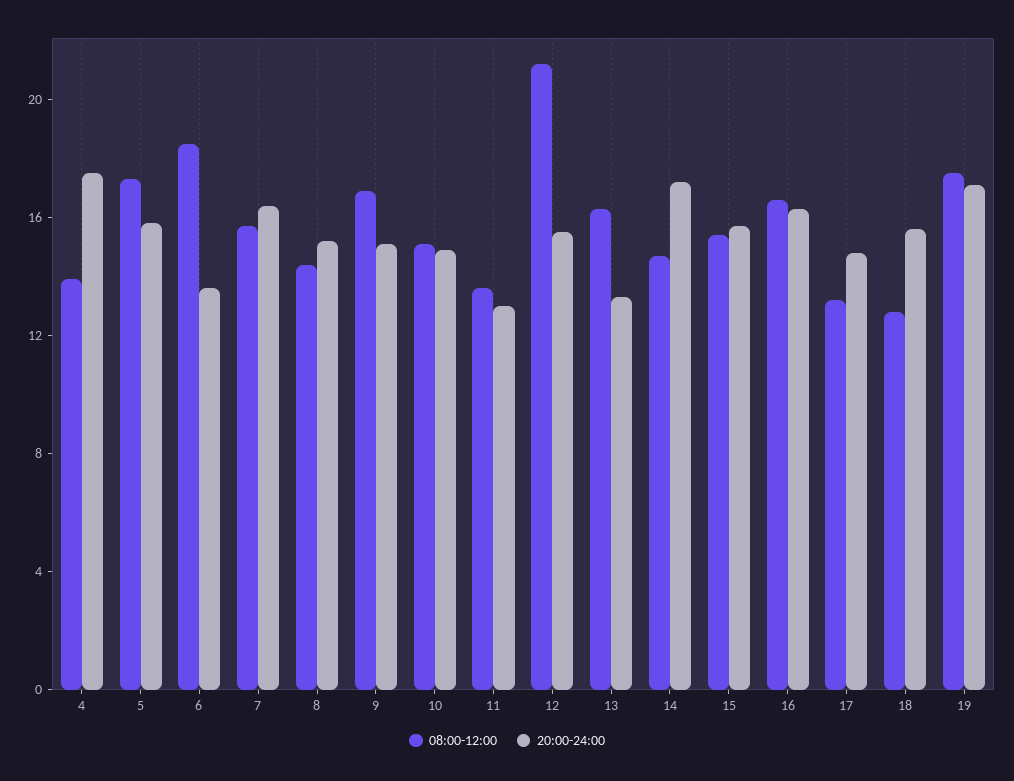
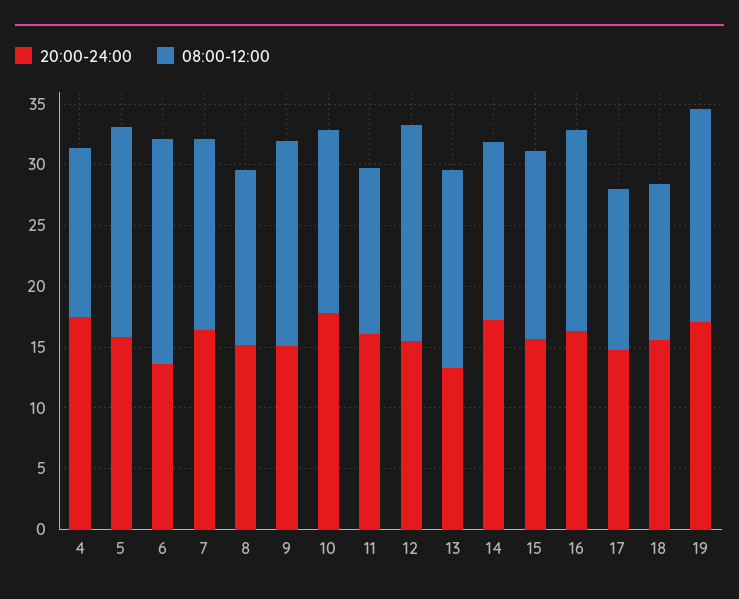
  {
    "08:00-12:00": {
      "4": 14,
      "5": 17,
      "6": 19,
      "7": 16,
      "8": 14,
      "9": 17,
      "10": 15,
      "11": 14,
-     "12": 21,
+     "12": 18,
      "13": 16,
      "14": 15,
      "15": 15,
      "16": 17,
      "17": 13,
      "18": 13,
      "19": 18
    },
    "20:00-24:00": {
      "4": 18,
      "5": 16,
      "6": 14,
      "7": 16,
      "8": 15,
      "9": 15,
-     "10": 15,
+     "10": 18,
-     "11": 13,
+     "11": 16,
      "12": 16,
      "13": 13,
      "14": 17,
      "15": 16,
      "16": 16,
      "17": 15,
      "18": 16,
      "19": 17
    }
  }

